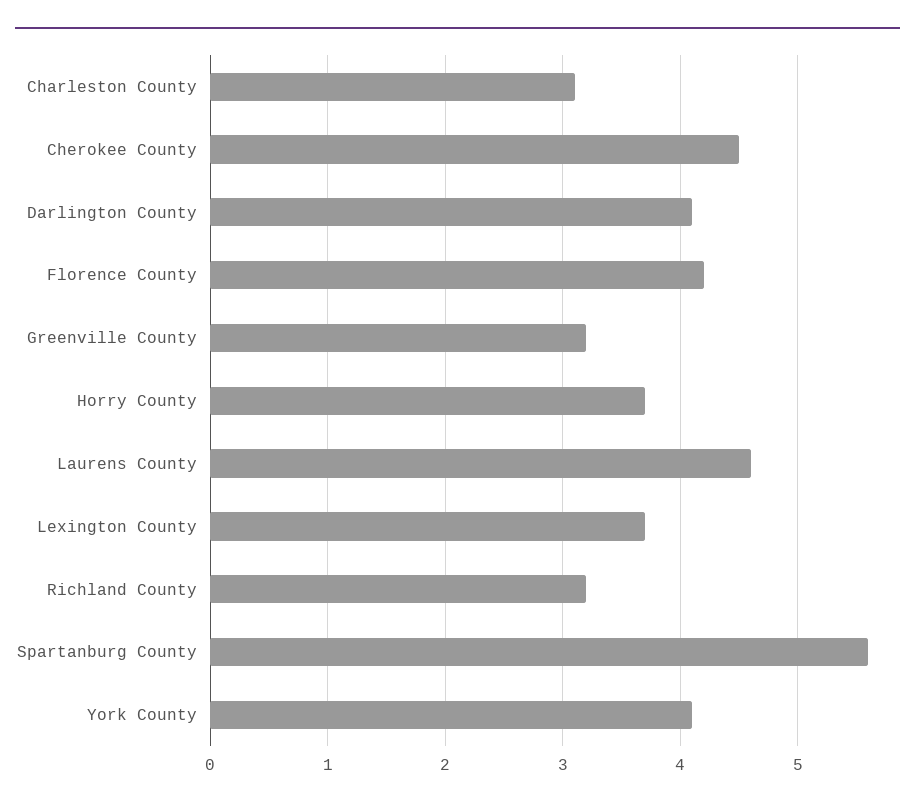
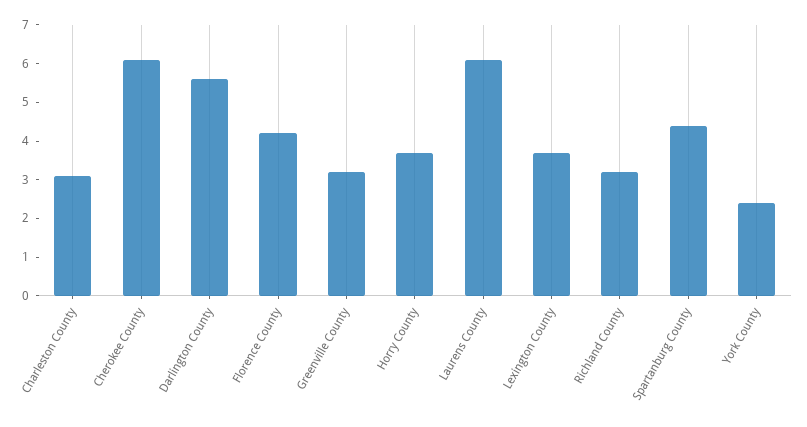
  {
    "Charleston County": 3.1,
-   "Cherokee County": 4.5,
+   "Cherokee County": 6,
-   "Darlington County": 4.1,
+   "Darlington County": 5.5,
    "Florence County": 4.2,
    "Greenville County": 3.2,
    "Horry County": 3.7,
-   "Laurens County": 4.6,
+   "Laurens County": 6,
    "Lexington County": 3.7,
    "Richland County": 3.2,
-   "Spartanburg County": 5.6,
+   "Spartanburg County": 4.5,
-   "York County": 4.1
+   "York County": 2.5
  }

